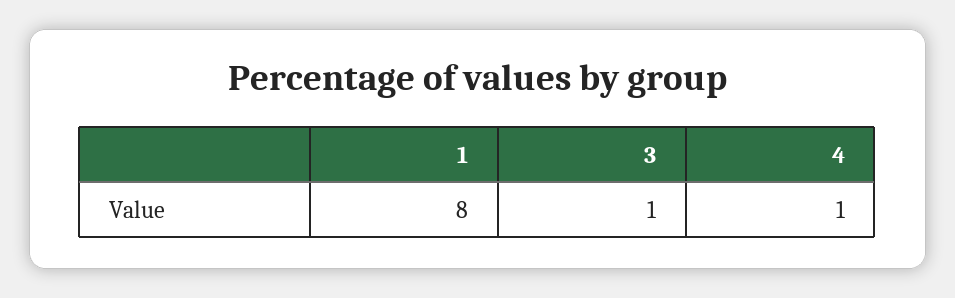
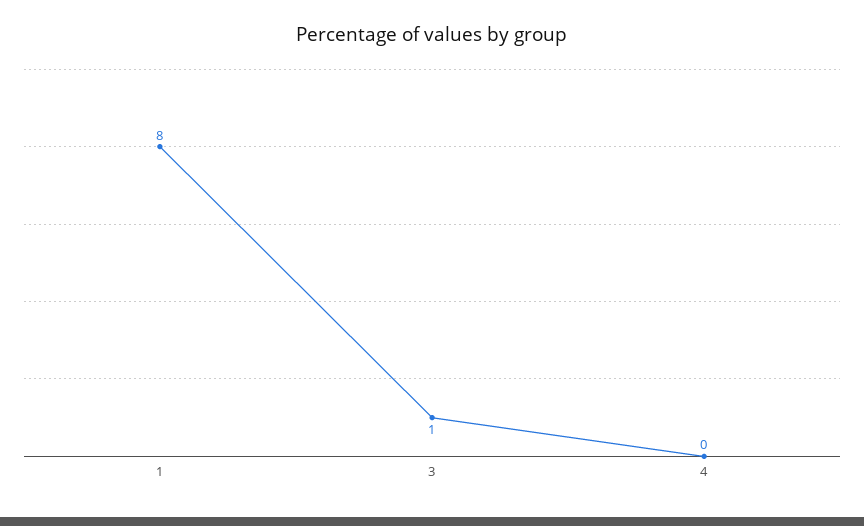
  {
    "1": 8,
    "3": 1,
-   "4": 1
+   "4": 0
  }

